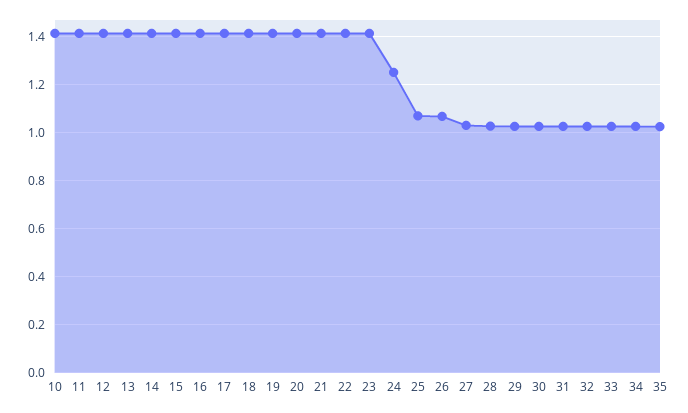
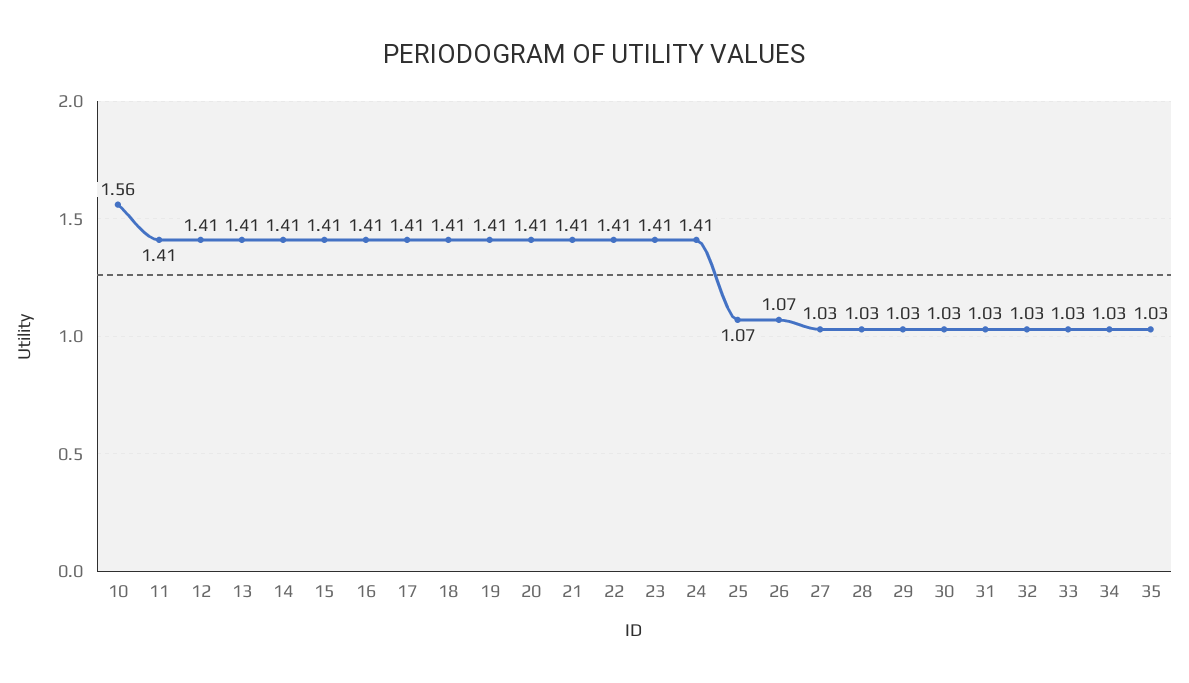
  {
-   "10": 1.4,
+   "10": 1.56,
    "11": 1.41,
    "12": 1.41,
    "13": 1.41,
    "14": 1.41,
    "15": 1.41,
    "16": 1.41,
    "17": 1.41,
    "18": 1.41,
    "19": 1.41,
    "20": 1.41,
    "21": 1.41,
    "22": 1.41,
    "23": 1.41,
-   "24": 1.25,
+   "24": 1.41,
    "25": 1.07,
    "26": 1.07,
    "27": 1.03,
    "28": 1.03,
    "29": 1.03,
    "30": 1.03,
    "31": 1.03,
    "32": 1.03,
    "33": 1.03,
    "34": 1.03,
    "35": 1.03
  }

